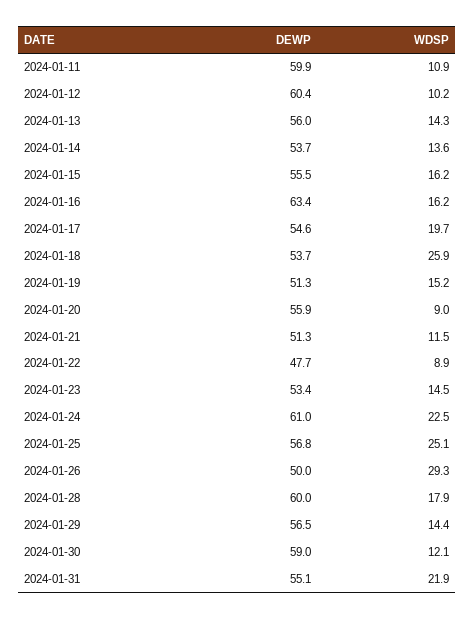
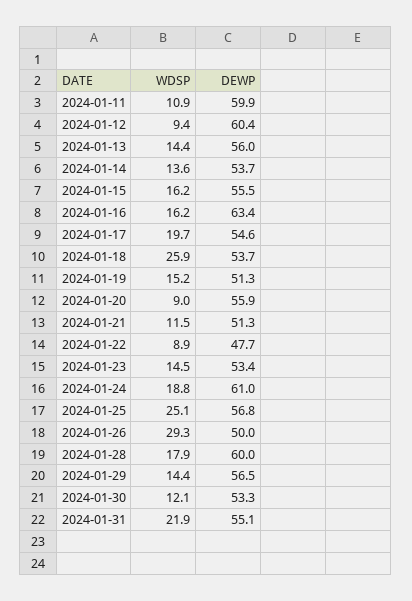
  {
    "DEWP": {
      "2024-01-11": 59.9,
      "2024-01-12": 60.4,
      "2024-01-13": 56,
      "2024-01-14": 53.7,
      "2024-01-15": 55.5,
      "2024-01-16": 63.4,
      "2024-01-17": 54.6,
      "2024-01-18": 53.7,
      "2024-01-19": 51.3,
      "2024-01-20": 55.9,
      "2024-01-21": 51.3,
      "2024-01-22": 47.7,
      "2024-01-23": 53.4,
      "2024-01-24": 61,
      "2024-01-25": 56.8,
      "2024-01-26": 50,
      "2024-01-28": 60,
      "2024-01-29": 56.5,
-     "2024-01-30": 59,
+     "2024-01-30": 53.3,
      "2024-01-31": 55.1
    },
    "WDSP": {
      "2024-01-11": 10.9,
-     "2024-01-12": 10.2,
+     "2024-01-12": 9.4,
-     "2024-01-13": 14.3,
+     "2024-01-13": 14.4,
      "2024-01-14": 13.6,
      "2024-01-15": 16.2,
      "2024-01-16": 16.2,
      "2024-01-17": 19.7,
      "2024-01-18": 25.9,
      "2024-01-19": 15.2,
      "2024-01-20": 9,
      "2024-01-21": 11.5,
      "2024-01-22": 8.9,
      "2024-01-23": 14.5,
-     "2024-01-24": 22.5,
+     "2024-01-24": 18.8,
      "2024-01-25": 25.1,
      "2024-01-26": 29.3,
      "2024-01-28": 17.9,
      "2024-01-29": 14.4,
      "2024-01-30": 12.1,
      "2024-01-31": 21.9
    }
  }

